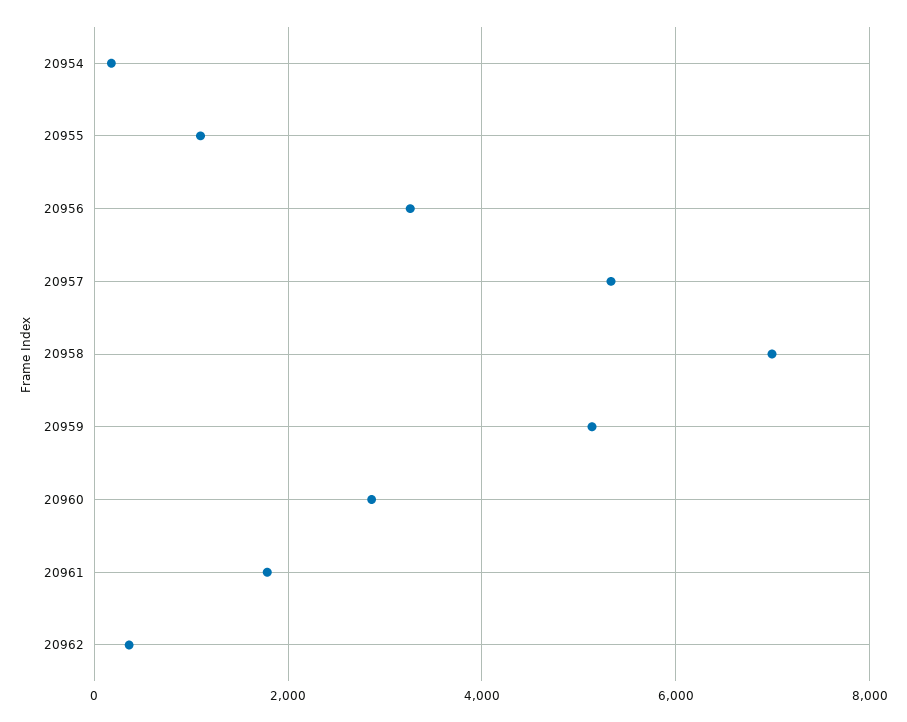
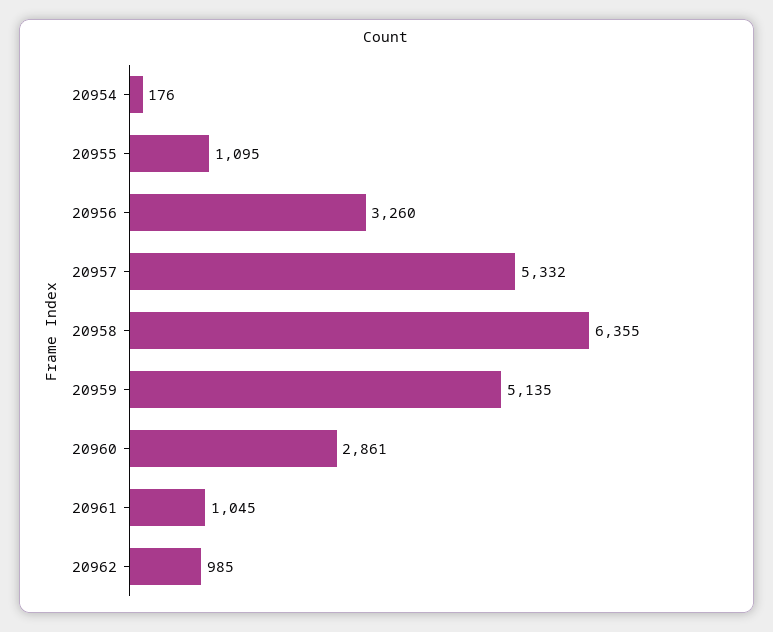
  {
    "20954": 176,
    "20955": 1095,
    "20956": 3260,
    "20957": 5332,
-   "20958": 7000,
+   "20958": 6355,
    "20959": 5135,
    "20960": 2861,
-   "20961": 1800,
+   "20961": 1045,
-   "20962": 400
+   "20962": 985
  }

